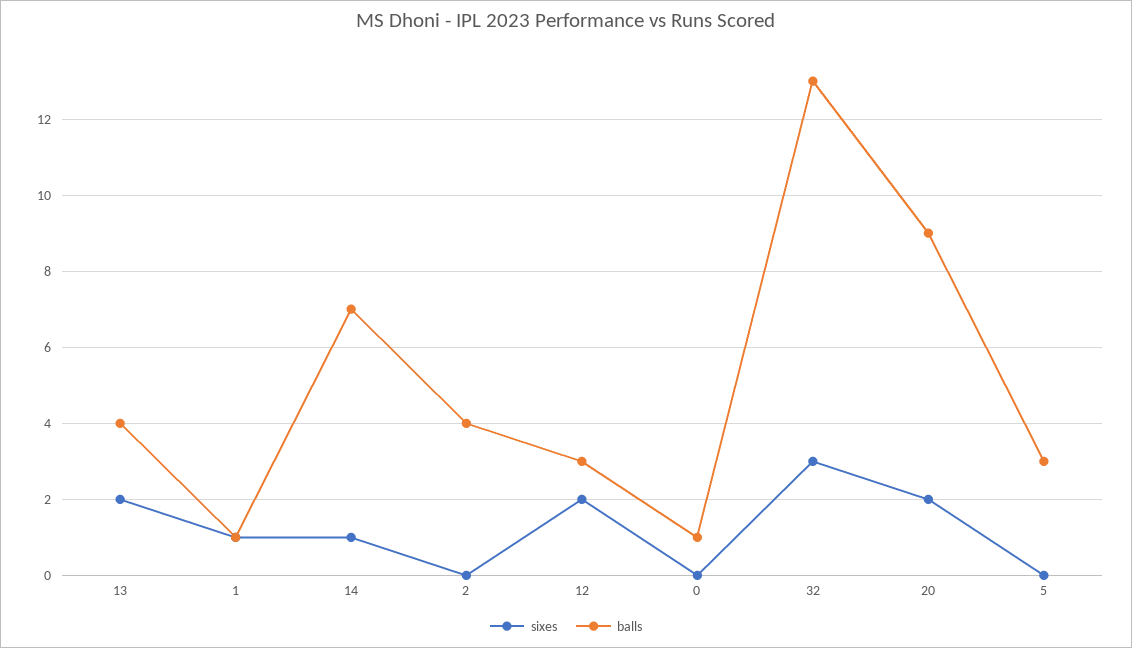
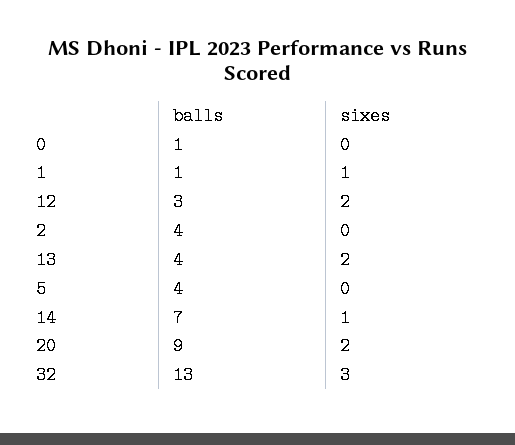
  {
    "sixes": {
      "13": 2,
      "1": 1,
      "14": 1,
      "2": 0,
      "12": 2,
      "0": 0,
      "32": 3,
      "20": 2,
      "5": 0
    },
    "balls": {
      "13": 4,
      "1": 1,
      "14": 7,
      "2": 4,
      "12": 3,
      "0": 1,
      "32": 13,
      "20": 9,
-     "5": 3
+     "5": 4
    }
  }

